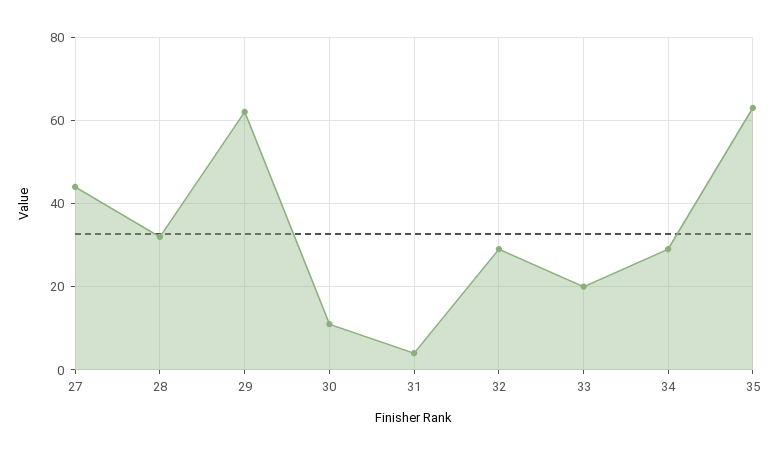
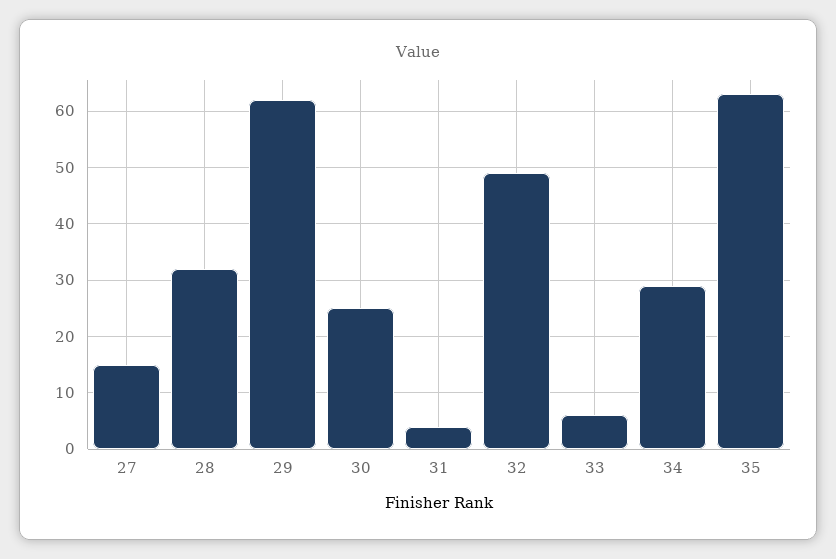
  {
-   "27": 45,
+   "27": 15,
    "28": 30,
    "29": 60,
-   "30": 10,
+   "30": 25,
    "31": 5,
-   "32": 30,
+   "32": 50,
-   "33": 20,
+   "33": 5,
    "34": 30,
    "35": 65
  }

